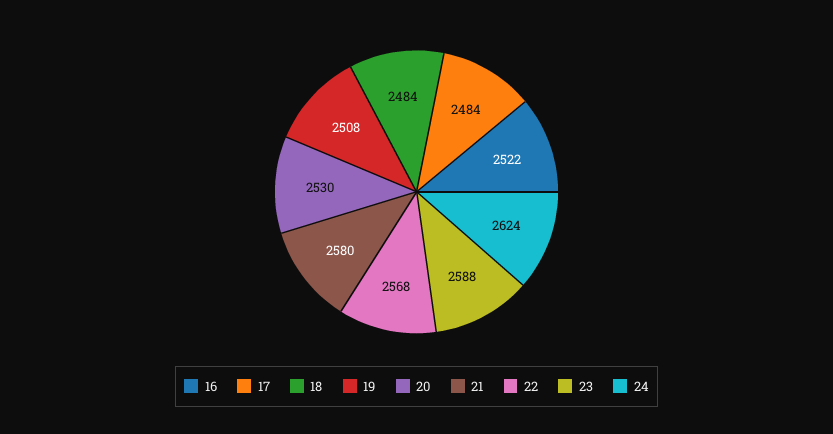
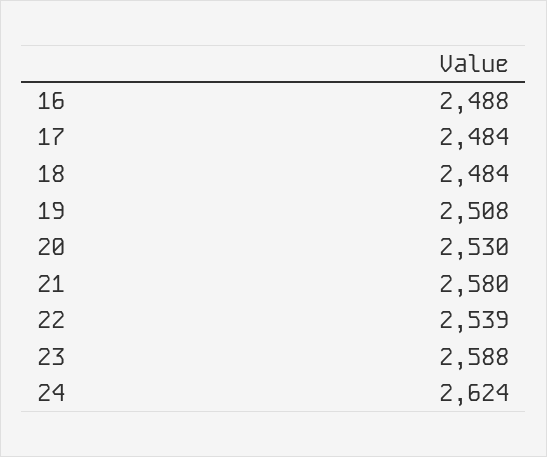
  {
-   "16": 2522,
+   "16": 2488,
    "17": 2484,
    "18": 2484,
    "19": 2508,
    "20": 2530,
    "21": 2580,
-   "22": 2568,
+   "22": 2539,
    "23": 2588,
    "24": 2624
  }

